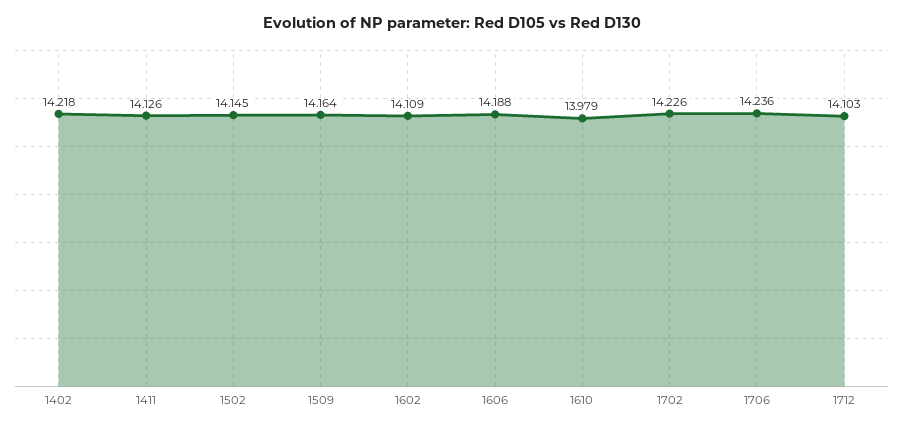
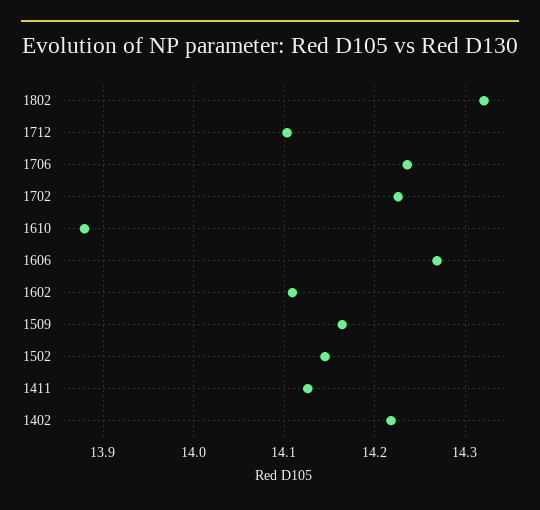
  {
    "1402": 14.218,
    "1411": 14.126,
    "1502": 14.145,
    "1509": 14.164,
    "1602": 14.109,
-   "1606": 14.188,
+   "1606": 14.27,
-   "1610": 13.979,
+   "1610": 13.88,
    "1702": 14.226,
    "1706": 14.236,
-   "1712": 14.103
+   "1712": 14.103,
+   "1802": 14.32
  }

